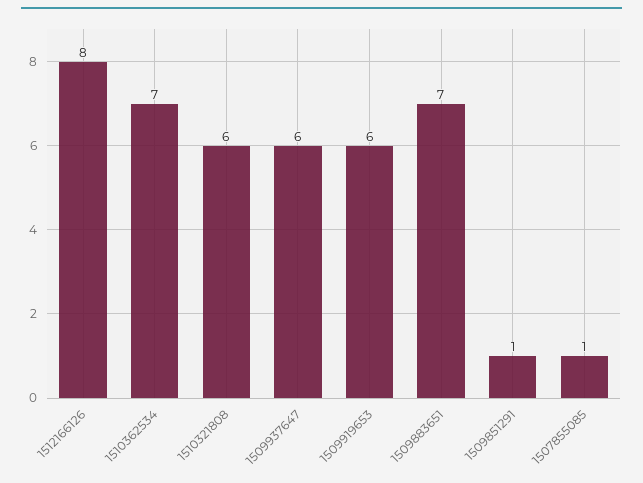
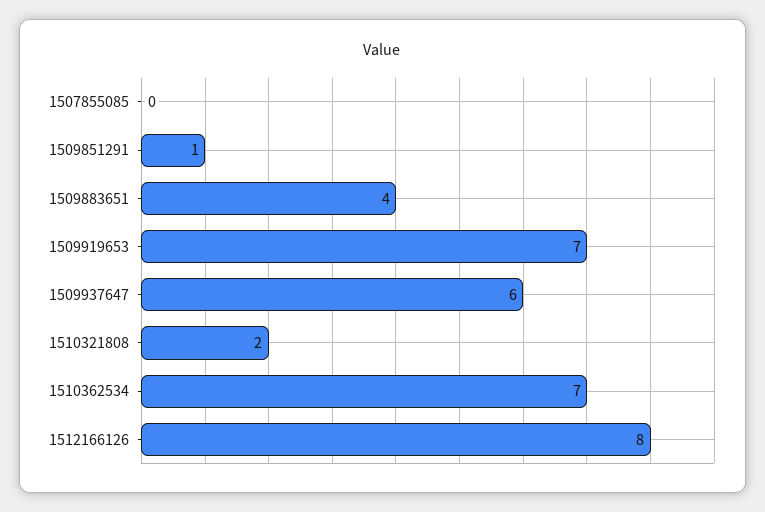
  {
    "1512166126": 8,
    "1510362534": 7,
-   "1510321808": 6,
+   "1510321808": 2,
    "1509937647": 6,
-   "1509919653": 6,
+   "1509919653": 7,
-   "1509883651": 7,
+   "1509883651": 4,
    "1509851291": 1,
-   "1507855085": 1
+   "1507855085": 0
  }

